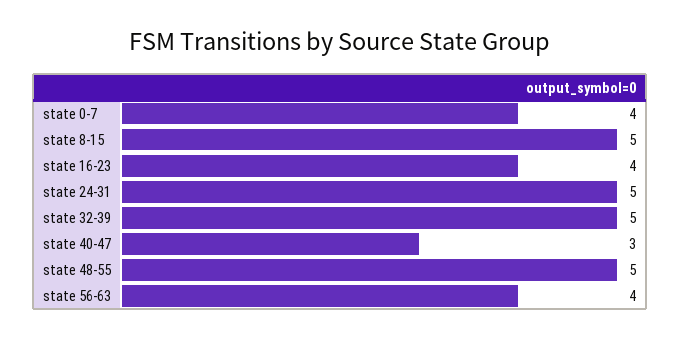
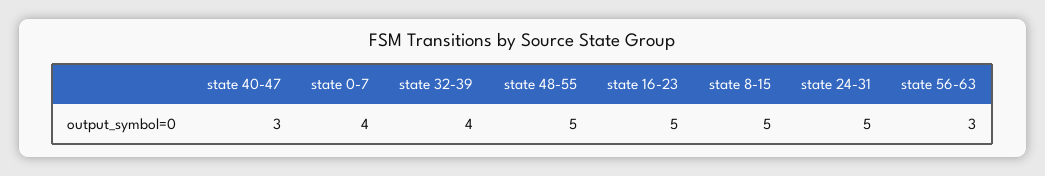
  {
    "state 0-7": 4,
    "state 8-15": 5,
-   "state 16-23": 4,
+   "state 16-23": 5,
    "state 24-31": 5,
-   "state 32-39": 5,
+   "state 32-39": 4,
    "state 40-47": 3,
    "state 48-55": 5,
-   "state 56-63": 4
+   "state 56-63": 3
  }

